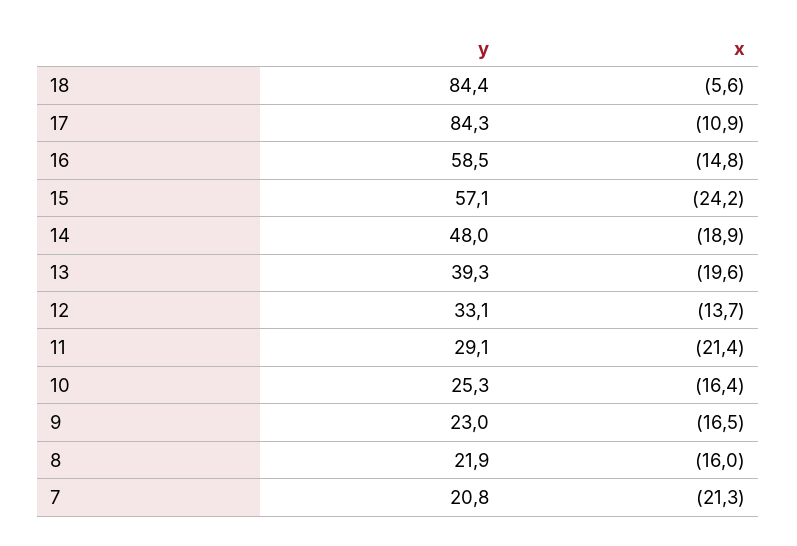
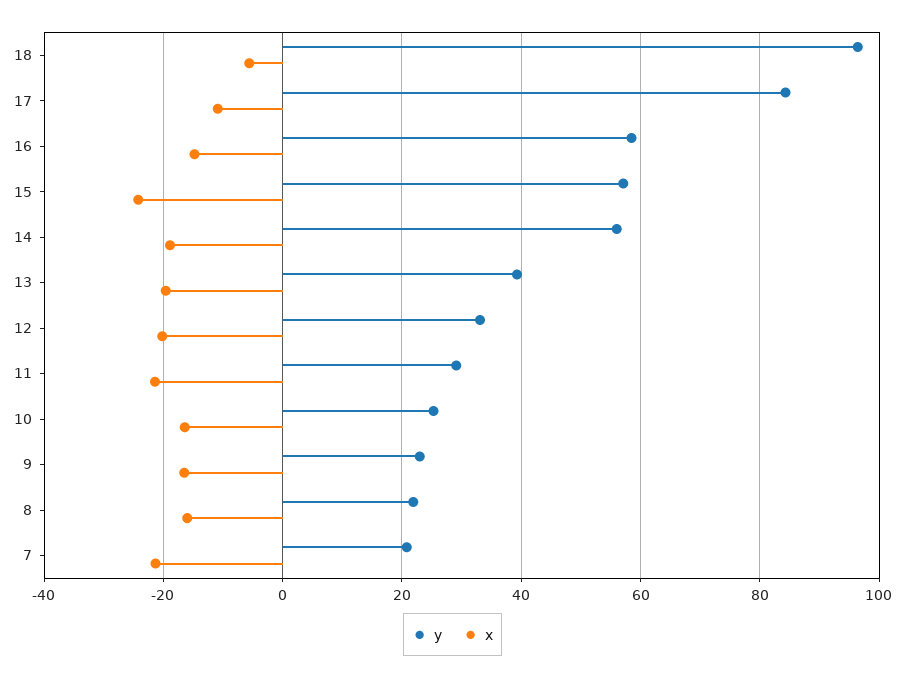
  {
    "y": {
-     "18": 84.4,
+     "18": 96,
      "17": 84.3,
      "16": 58.5,
      "15": 57.1,
-     "14": 48,
+     "14": 56,
      "13": 39.3,
      "12": 33.1,
      "11": 29.1,
      "10": 25.3,
      "9": 23,
      "8": 21.9,
      "7": 20.8
    },
    "x": {
      "18": -5.6,
      "17": -10.9,
      "16": -14.8,
      "15": -24.2,
      "14": -18.9,
      "13": -19.6,
-     "12": -13.7,
+     "12": -20,
      "11": -21.4,
      "10": -16.4,
      "9": -16.5,
      "8": -16,
      "7": -21.3
    }
  }

